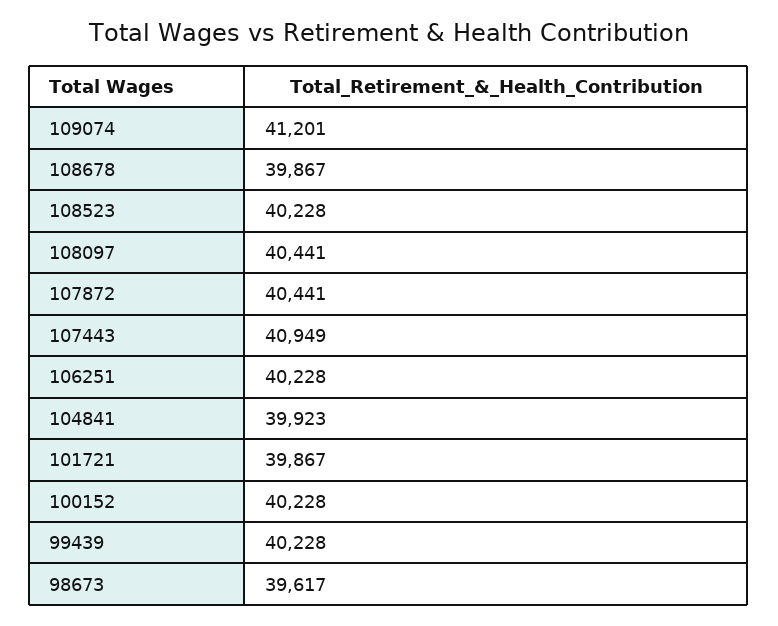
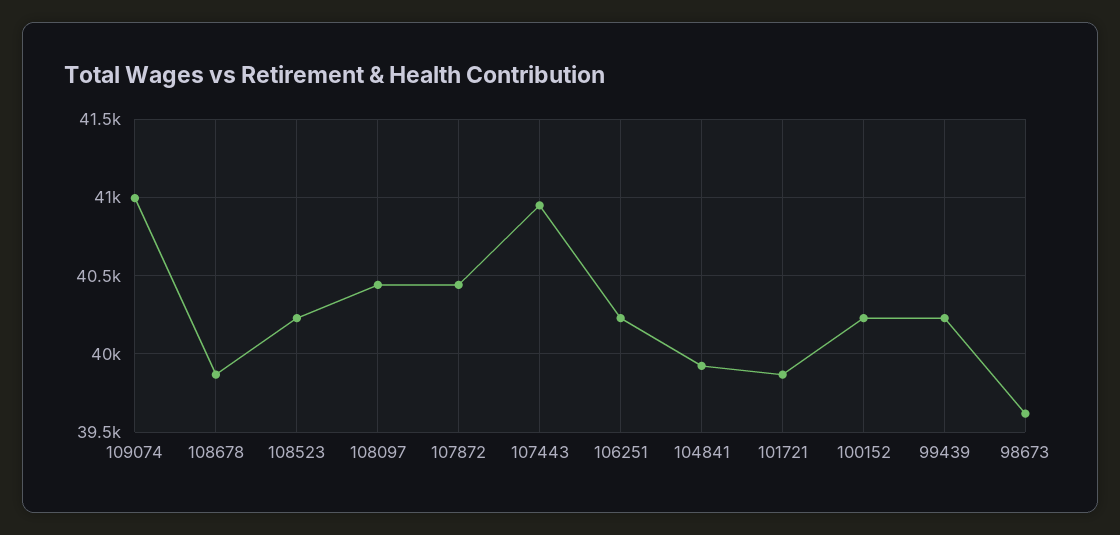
  {
-   "109074": 41201,
+   "109074": 41000,
    "108678": 39867,
    "108523": 40228,
    "108097": 40441,
    "107872": 40441,
    "107443": 40949,
    "106251": 40228,
    "104841": 39923,
    "101721": 39867,
    "100152": 40228,
    "99439": 40228,
    "98673": 39617
  }

